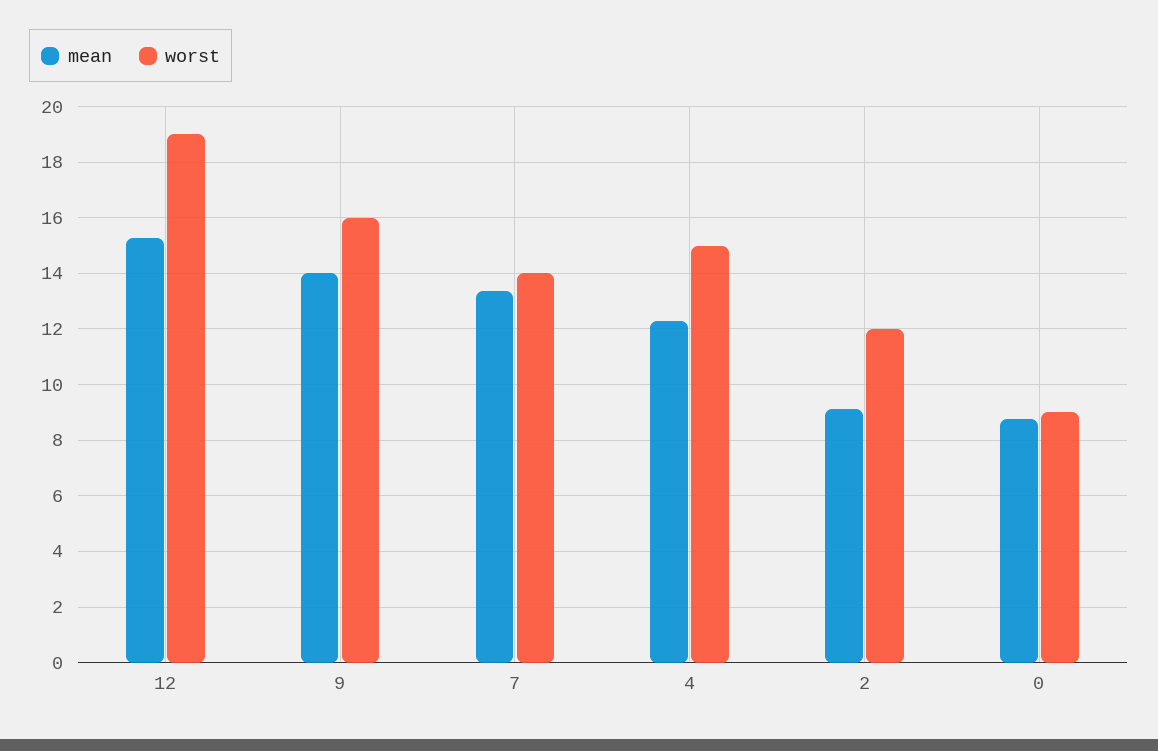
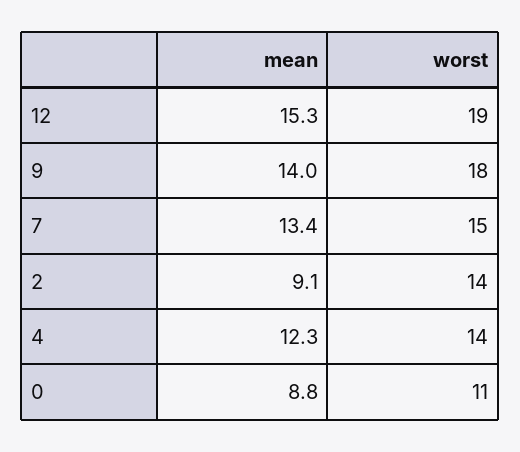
  {
    "mean": {
      "12": 15.3,
      "9": 14,
      "7": 13.4,
      "4": 12.3,
      "2": 9.1,
      "0": 8.8
    },
    "worst": {
      "12": 19,
-     "9": 16,
+     "9": 18,
-     "7": 14,
+     "7": 15,
-     "4": 15,
+     "4": 14,
-     "2": 12,
+     "2": 14,
-     "0": 9
+     "0": 11
    }
  }

